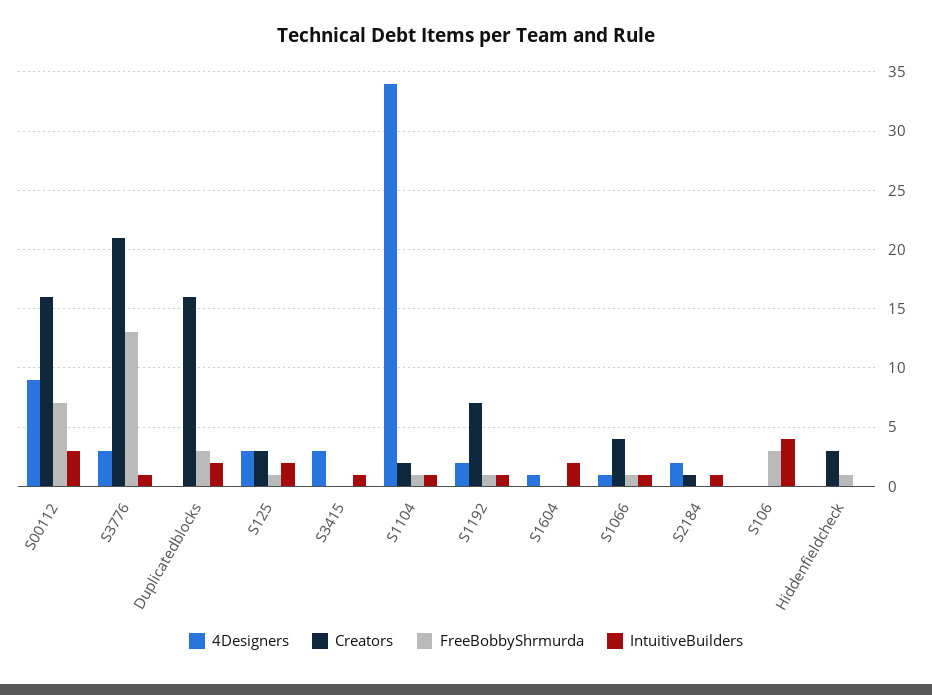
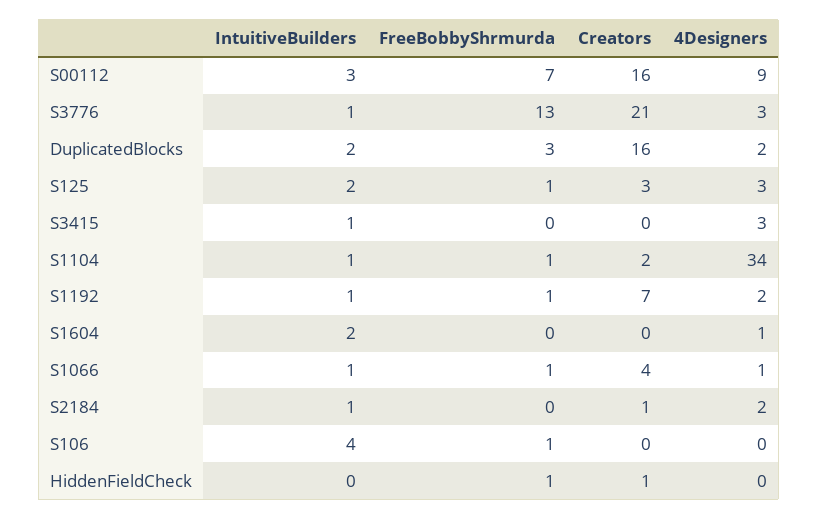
  {
    "4Designers": {
      "S00112": 9,
      "S3776": 3,
-     "Duplicatedblocks": 0,
+     "Duplicatedblocks": 2,
      "S125": 3,
      "S3415": 3,
      "S1104": 34,
      "S1192": 2,
      "S1604": 1,
      "S1066": 1,
      "S2184": 2,
      "S106": 0,
      "Hiddenfieldcheck": 0
    },
    "Creators": {
      "S00112": 16,
      "S3776": 21,
      "Duplicatedblocks": 16,
      "S125": 3,
      "S3415": 0,
      "S1104": 2,
      "S1192": 7,
      "S1604": 0,
      "S1066": 4,
      "S2184": 1,
      "S106": 0,
-     "Hiddenfieldcheck": 3
+     "Hiddenfieldcheck": 1
    },
    "FreeBobbyShrmurda": {
      "S00112": 7,
      "S3776": 13,
      "Duplicatedblocks": 3,
      "S125": 1,
      "S3415": 0,
      "S1104": 1,
      "S1192": 1,
      "S1604": 0,
      "S1066": 1,
      "S2184": 0,
-     "S106": 3,
+     "S106": 1,
      "Hiddenfieldcheck": 1
    },
    "IntuitiveBuilders": {
      "S00112": 3,
      "S3776": 1,
      "Duplicatedblocks": 2,
      "S125": 2,
      "S3415": 1,
      "S1104": 1,
      "S1192": 1,
      "S1604": 2,
      "S1066": 1,
      "S2184": 1,
      "S106": 4,
      "Hiddenfieldcheck": 0
    }
  }

